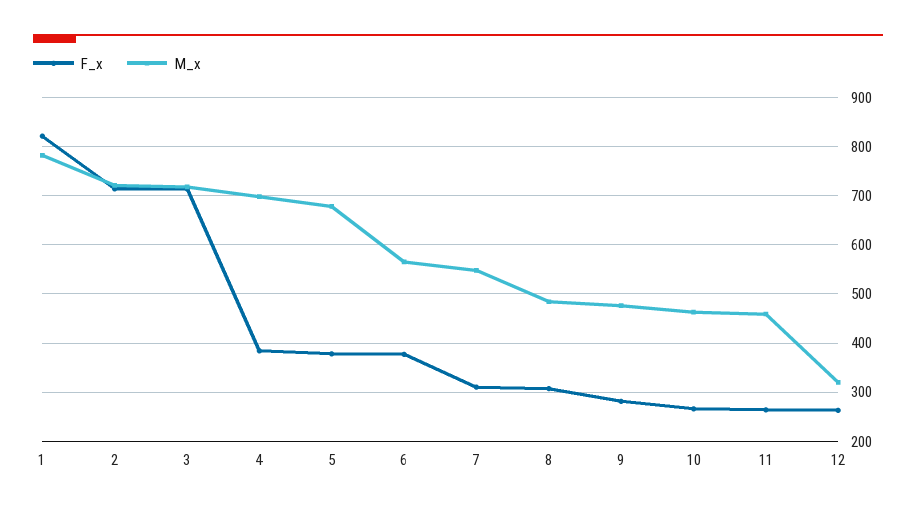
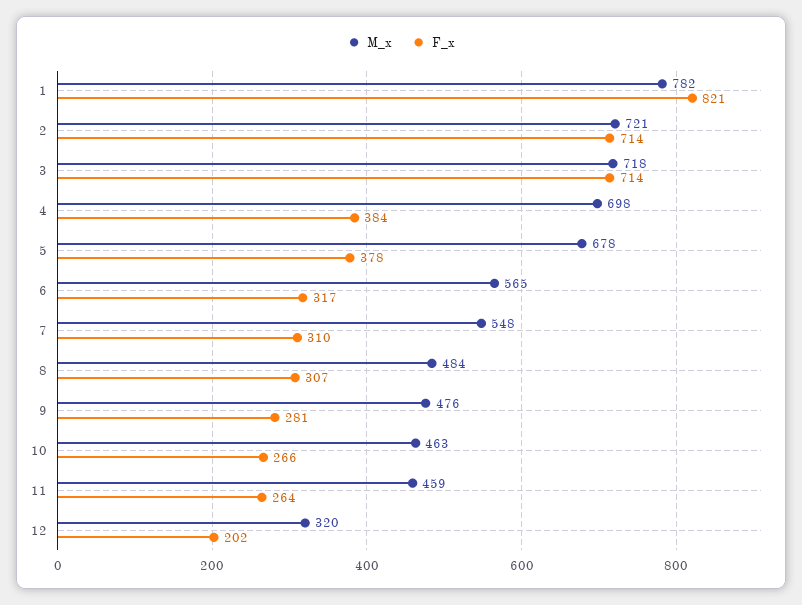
  {
    "F_x": {
      "1": 821,
      "2": 714,
      "3": 714,
      "4": 384,
      "5": 378,
-     "6": 380,
+     "6": 317,
      "7": 310,
      "8": 307,
      "9": 281,
      "10": 266,
      "11": 264,
-     "12": 260
+     "12": 202
    },
    "M_x": {
      "1": 782,
      "2": 721,
      "3": 718,
      "4": 698,
      "5": 678,
      "6": 565,
      "7": 548,
      "8": 484,
      "9": 476,
      "10": 463,
      "11": 459,
      "12": 320
    }
  }

